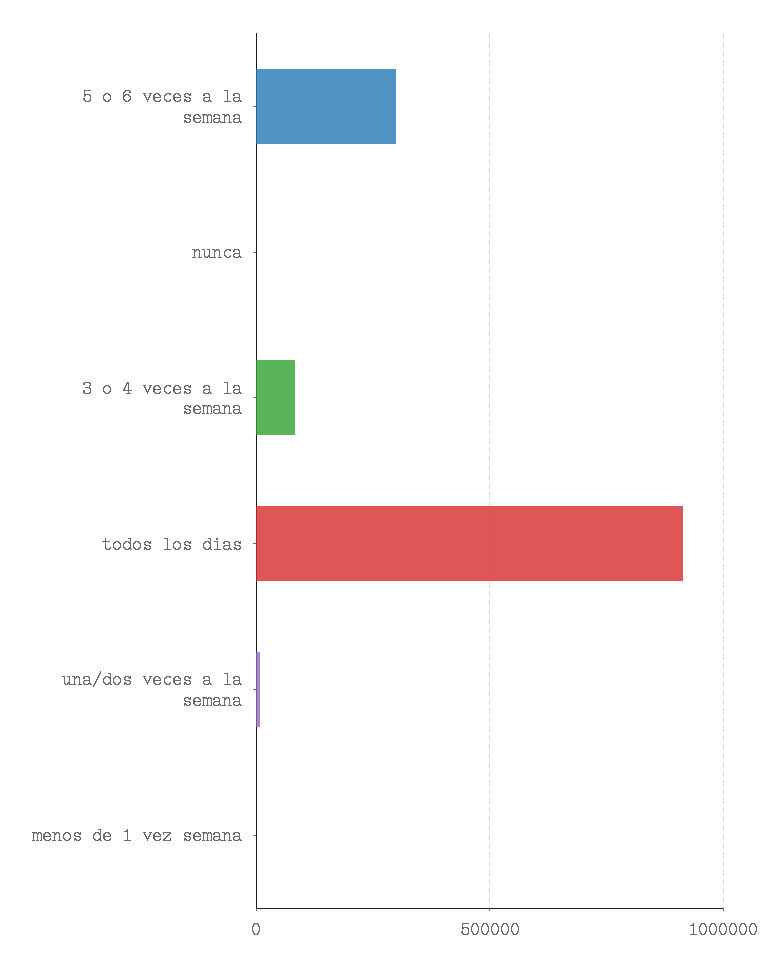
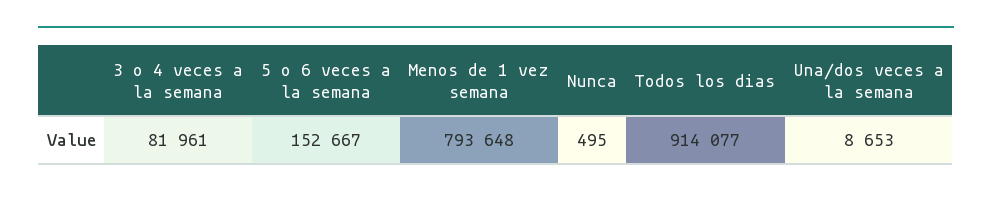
  {
-   "5 o 6 veces a la semana": 300000,
+   "5 o 6 veces a la semana": 152667,
    "nunca": 495,
    "3 o 4 veces a la semana": 81961,
    "todos los dias": 914077,
    "una/dos veces a la semana": 8653,
-   "menos de 1 vez semana": 0
+   "menos de 1 vez semana": 793648
  }

